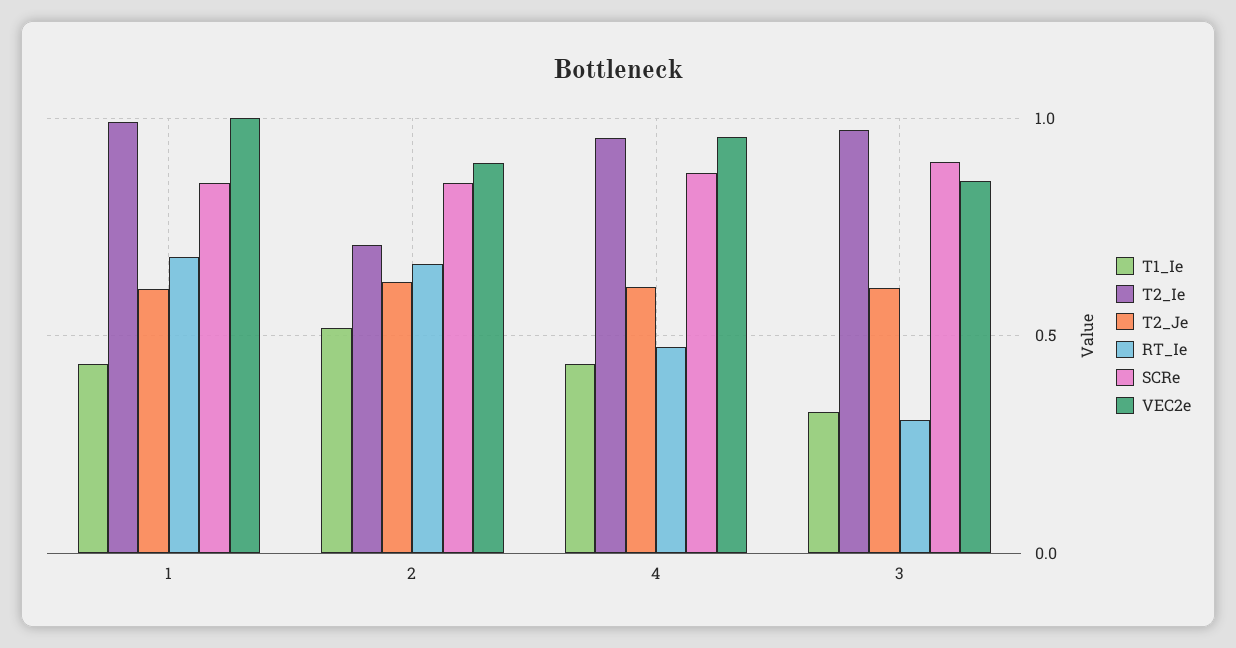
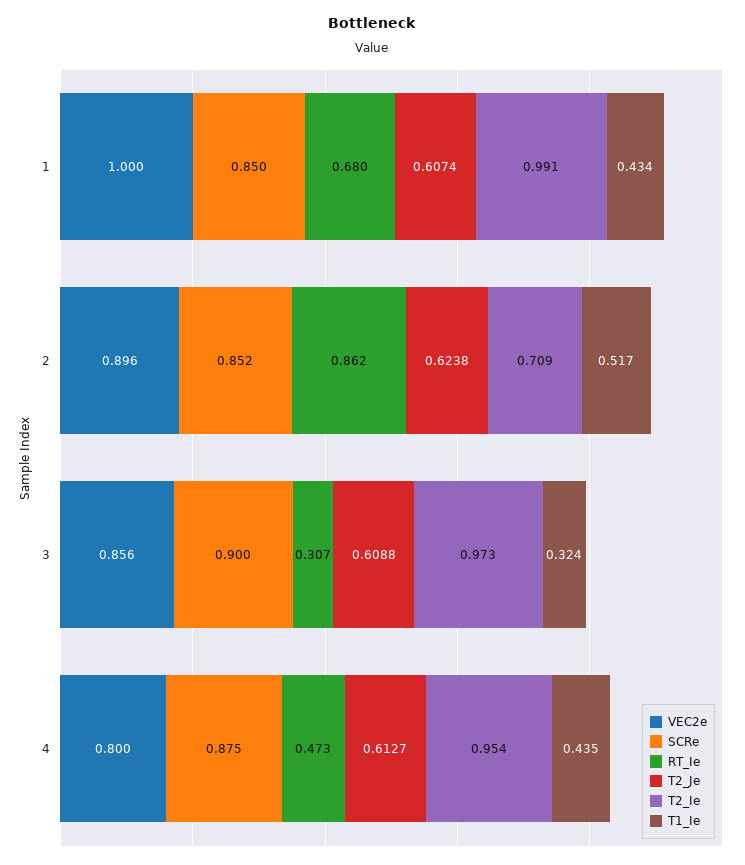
  {
    "T1_Ie": {
      "1": 0.434,
      "2": 0.517,
      "4": 0.435,
      "3": 0.324
    },
    "T2_Ie": {
      "1": 0.991,
      "2": 0.709,
      "4": 0.954,
      "3": 0.973
    },
    "T2_Je": {
      "1": 0.6074,
      "2": 0.6238,
      "4": 0.6127,
      "3": 0.6088
    },
    "RT_Ie": {
      "1": 0.68,
-     "2": 0.65,
+     "2": 0.862,
      "4": 0.473,
      "3": 0.307
    },
    "SCRe": {
      "1": 0.85,
      "2": 0.852,
      "4": 0.875,
      "3": 0.9
    },
    "VEC2e": {
      "1": 1,
      "2": 0.896,
-     "4": 0.95,
+     "4": 0.8,
      "3": 0.856
    }
  }

